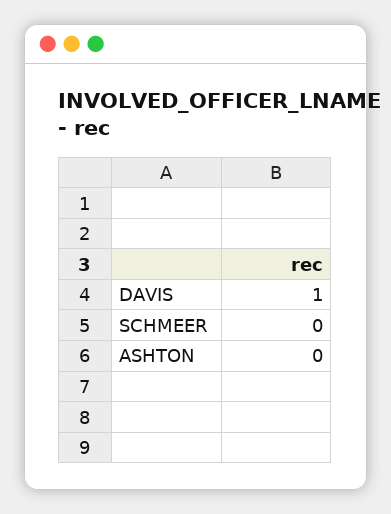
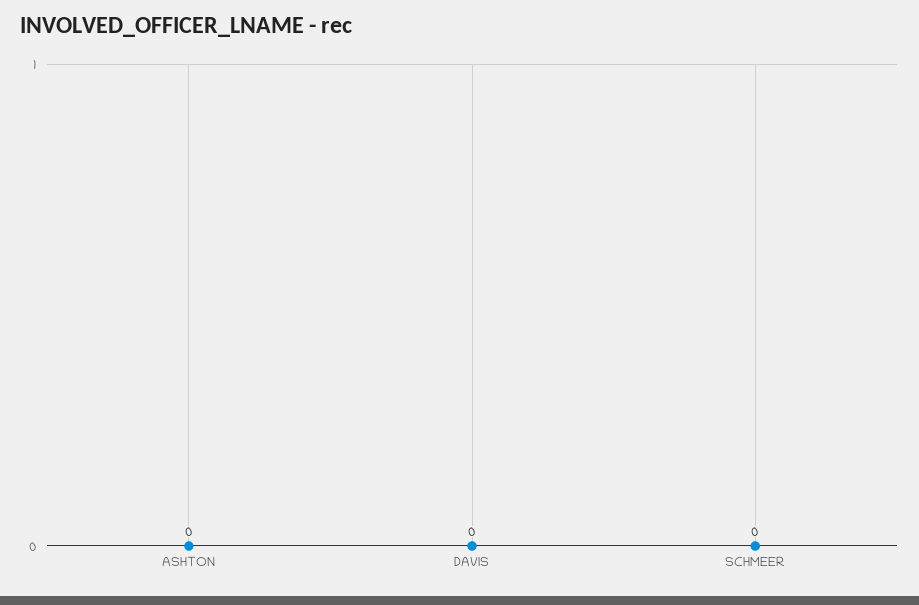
  {
-   "DAVIS": 1,
+   "DAVIS": 0,
    "SCHMEER": 0,
    "ASHTON": 0
  }

